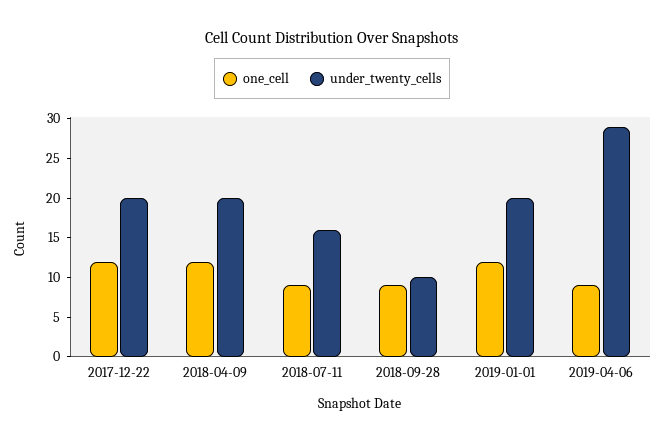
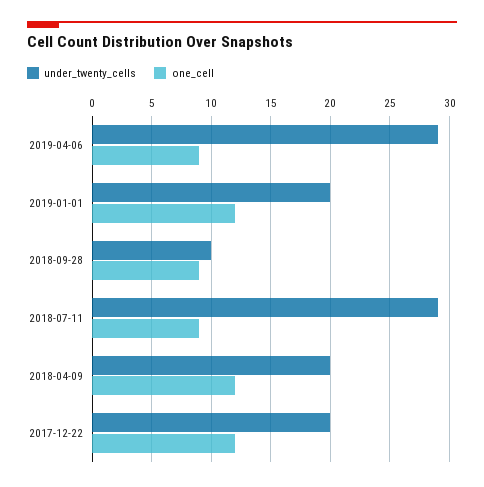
  {
    "one_cell": {
      "2017-12-22": 12,
      "2018-04-09": 12,
      "2018-07-11": 9,
      "2018-09-28": 9,
      "2019-01-01": 12,
      "2019-04-06": 9
    },
    "under_twenty_cells": {
      "2017-12-22": 20,
      "2018-04-09": 20,
-     "2018-07-11": 15,
+     "2018-07-11": 29,
      "2018-09-28": 10,
      "2019-01-01": 20,
      "2019-04-06": 29
    }
  }

